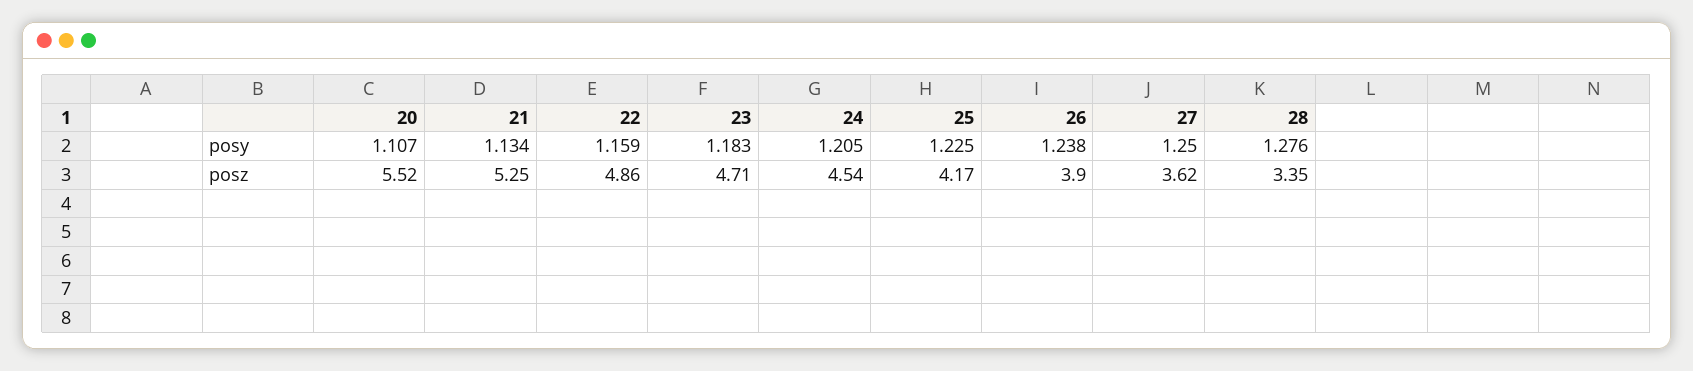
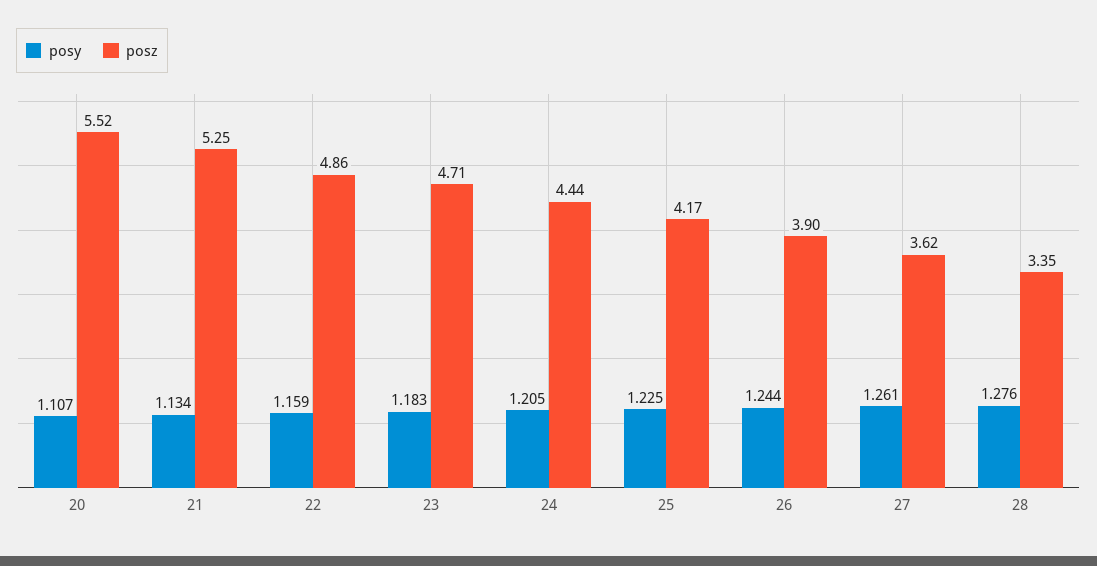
  {
    "posy": {
      "20": 1.107,
      "21": 1.134,
      "22": 1.159,
      "23": 1.183,
      "24": 1.205,
      "25": 1.225,
-     "26": 1.238,
+     "26": 1.244,
-     "27": 1.25,
+     "27": 1.261,
      "28": 1.276
    },
    "posz": {
      "20": 5.52,
      "21": 5.25,
      "22": 4.86,
      "23": 4.71,
-     "24": 4.54,
+     "24": 4.44,
      "25": 4.17,
      "26": 3.9,
      "27": 3.62,
      "28": 3.35
    }
  }

